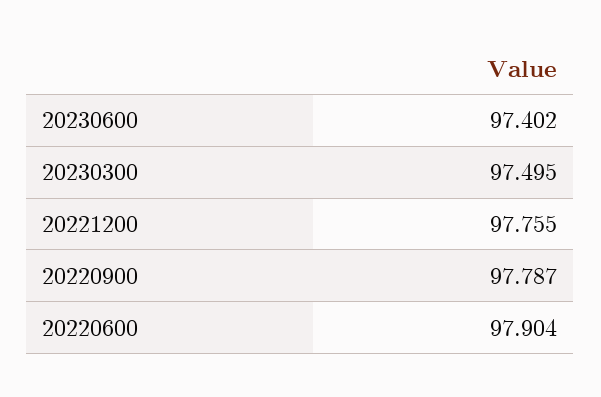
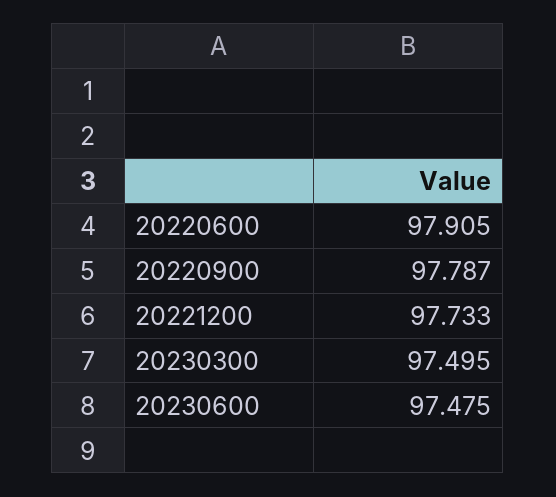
  {
-   "20230600": 97.402,
+   "20230600": 97.475,
    "20230300": 97.495,
-   "20221200": 97.755,
+   "20221200": 97.733,
    "20220900": 97.787,
-   "20220600": 97.904
+   "20220600": 97.905
  }

